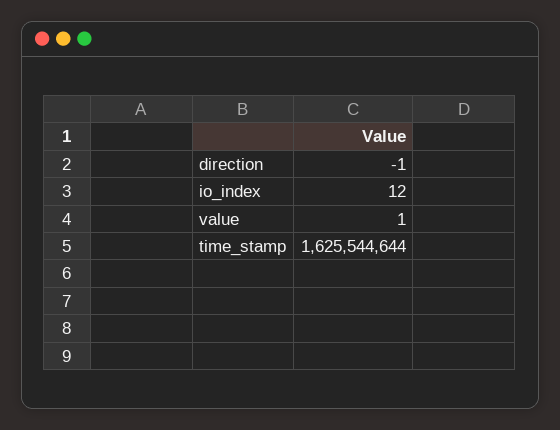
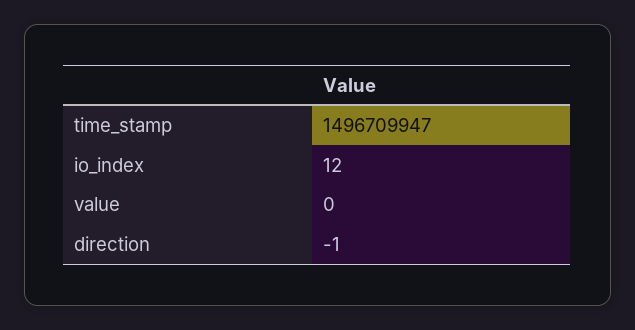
  {
    "direction": -1,
    "io_index": 12,
-   "value": 1,
+   "value": 0,
-   "time_stamp": 1625544644
+   "time_stamp": 1496709947
  }

